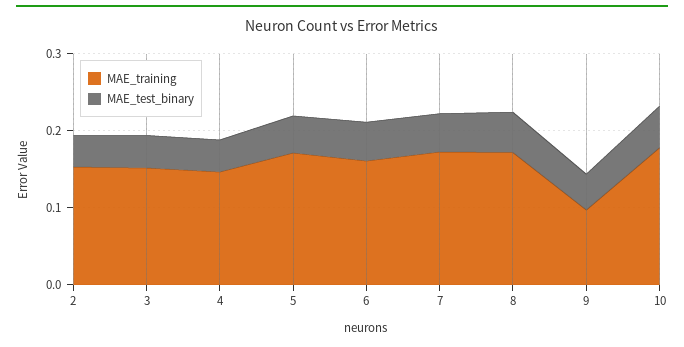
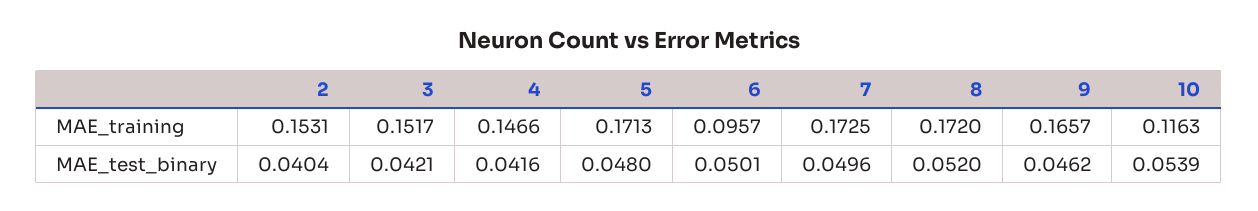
  {
    "MAE_training": {
      "2": 0.1531,
      "3": 0.1517,
      "4": 0.1466,
      "5": 0.1713,
-     "6": 0.16,
+     "6": 0.0957,
      "7": 0.1725,
      "8": 0.172,
-     "9": 0.1,
+     "9": 0.1657,
-     "10": 0.18
+     "10": 0.1163
    },
    "MAE_test_binary": {
      "2": 0.0404,
      "3": 0.0421,
      "4": 0.0416,
      "5": 0.048,
      "6": 0.0501,
      "7": 0.0496,
      "8": 0.052,
      "9": 0.0462,
      "10": 0.0539
    }
  }

